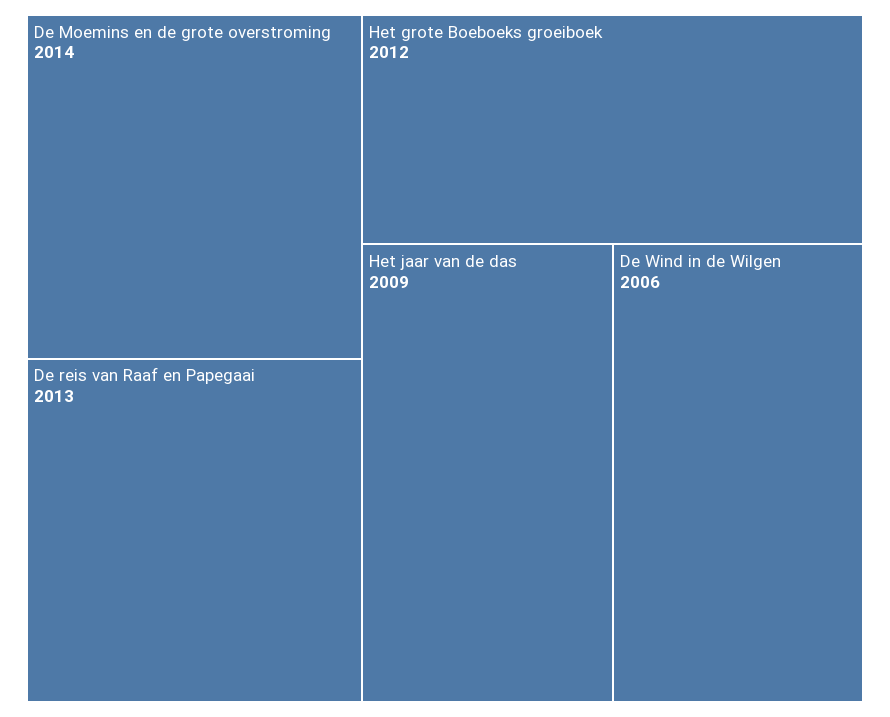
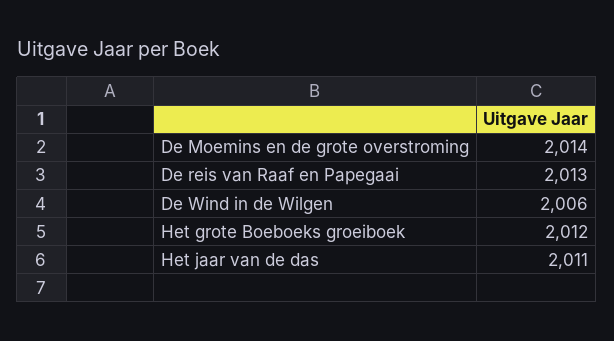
  {
    "De Moemins en de grote overstroming": 2014,
    "De reis van Raaf en Papegaai": 2013,
    "Het grote Boeboeks groeiboek": 2012,
-   "Het jaar van de das": 2009,
+   "Het jaar van de das": 2011,
    "De Wind in de Wilgen": 2006
  }

